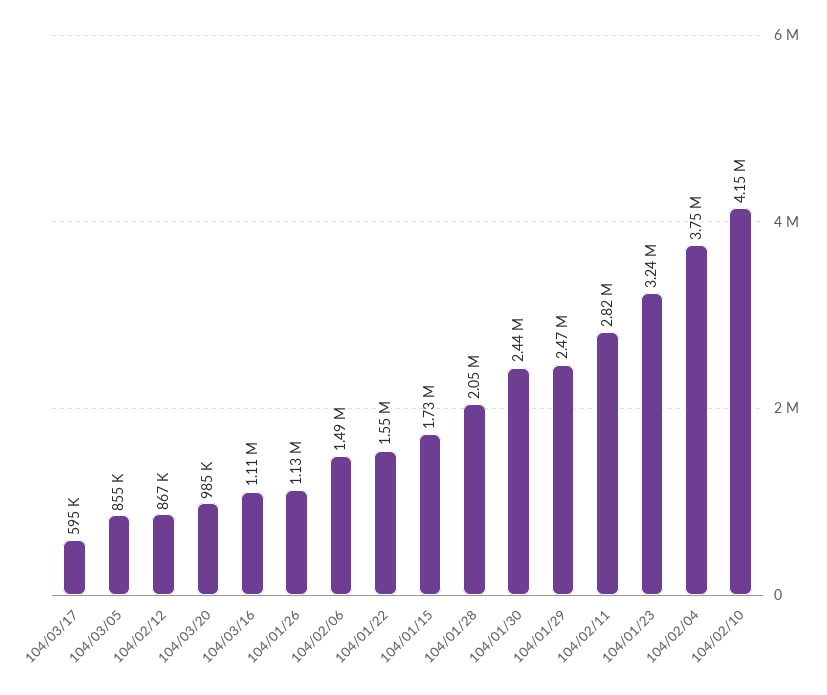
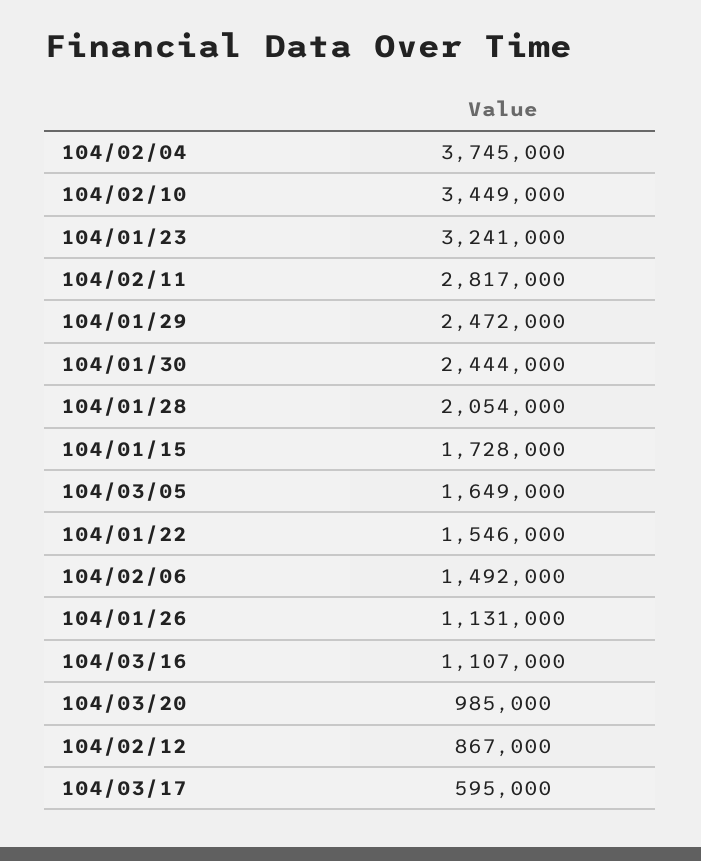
  {
    "104/03/17": 595000,
-   "104/03/05": 855000,
+   "104/03/05": 1649000,
    "104/02/12": 867000,
    "104/03/20": 985000,
    "104/03/16": 1107000,
    "104/01/26": 1131000,
    "104/02/06": 1492000,
    "104/01/22": 1546000,
    "104/01/15": 1728000,
    "104/01/28": 2054000,
    "104/01/30": 2444000,
    "104/01/29": 2472000,
    "104/02/11": 2817000,
    "104/01/23": 3241000,
    "104/02/04": 3745000,
-   "104/02/10": 4150000
+   "104/02/10": 3449000
  }

